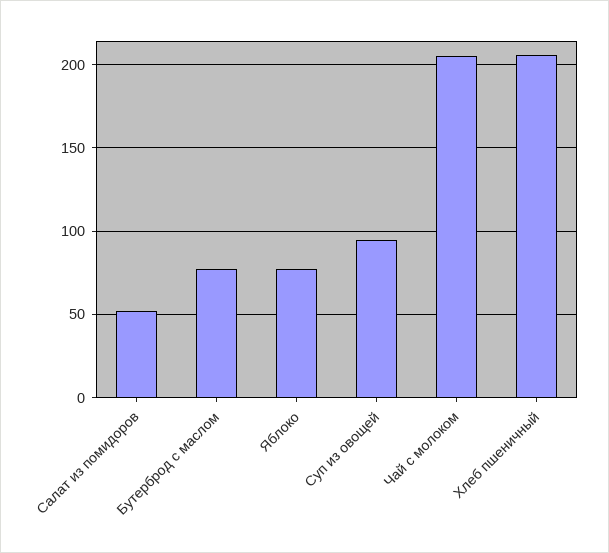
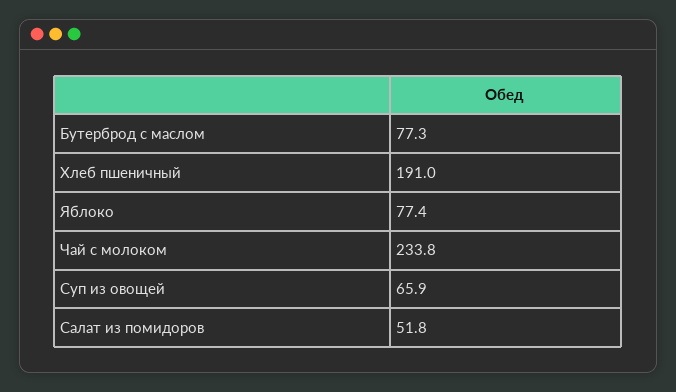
  {
    "Салат из помидоров": 51.8,
    "Бутерброд с маслом": 77.3,
    "Яблоко": 77.4,
-   "Суп из овощей": 95,
+   "Суп из овощей": 65.9,
-   "Чай с молоком": 205,
+   "Чай с молоком": 233.8,
-   "Хлеб пшеничный": 205
+   "Хлеб пшеничный": 191
  }

